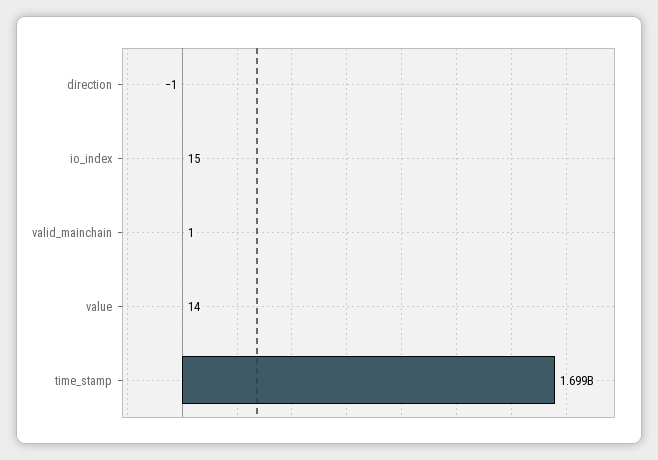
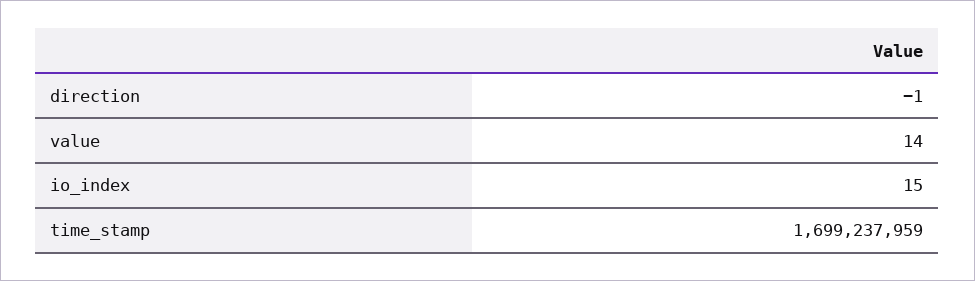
  {
    "direction": -1,
    "io_index": 15,
-   "valid_mainchain": 1,
    "value": 14,
    "time_stamp": 1699237959
  }

